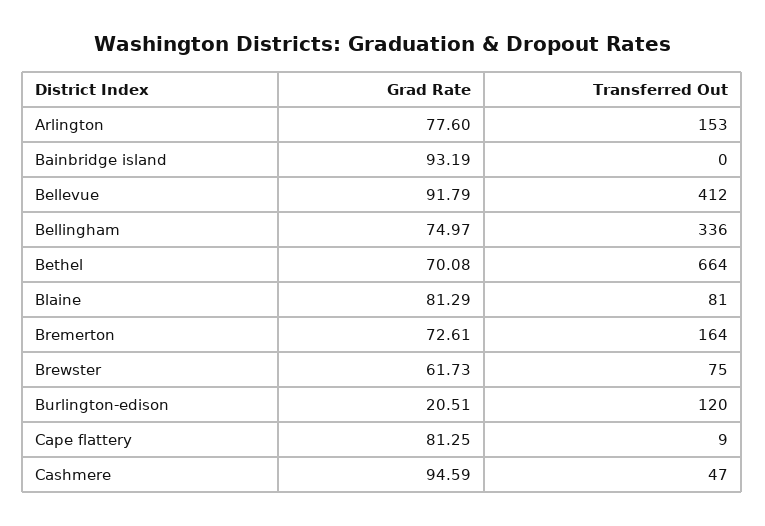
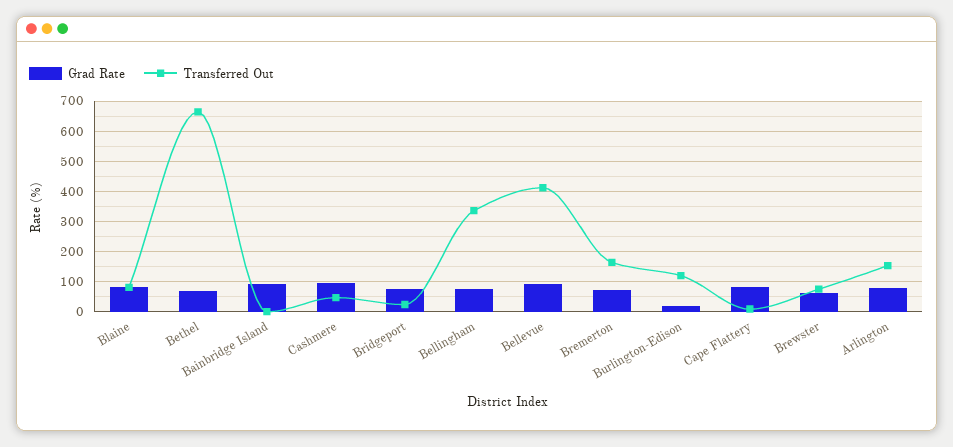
  {
    "Grad Rate": {
      "Arlington": 77.6,
      "Bainbridge island": 93.19,
      "Bellevue": 91.79,
      "Bellingham": 74.97,
      "Bethel": 70.08,
      "Blaine": 81.29,
      "Bremerton": 72.61,
      "Brewster": 61.73,
      "Burlington-edison": 20.51,
      "Cape flattery": 81.25,
-     "Cashmere": 94.59
+     "Cashmere": 94.59,
+     "Bridgeport": 80
    },
    "Transferred Out": {
      "Arlington": 153,
      "Bainbridge island": 0,
      "Bellevue": 412,
      "Bellingham": 336,
      "Bethel": 664,
      "Blaine": 81,
      "Bremerton": 164,
      "Brewster": 75,
      "Burlington-edison": 120,
      "Cape flattery": 9,
-     "Cashmere": 47
+     "Cashmere": 47,
+     "Bridgeport": 20
    }
  }

